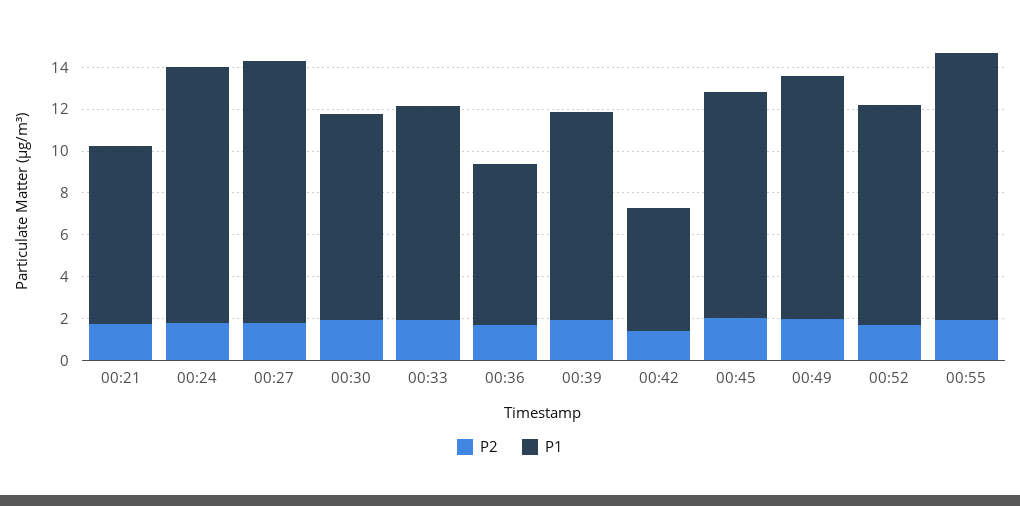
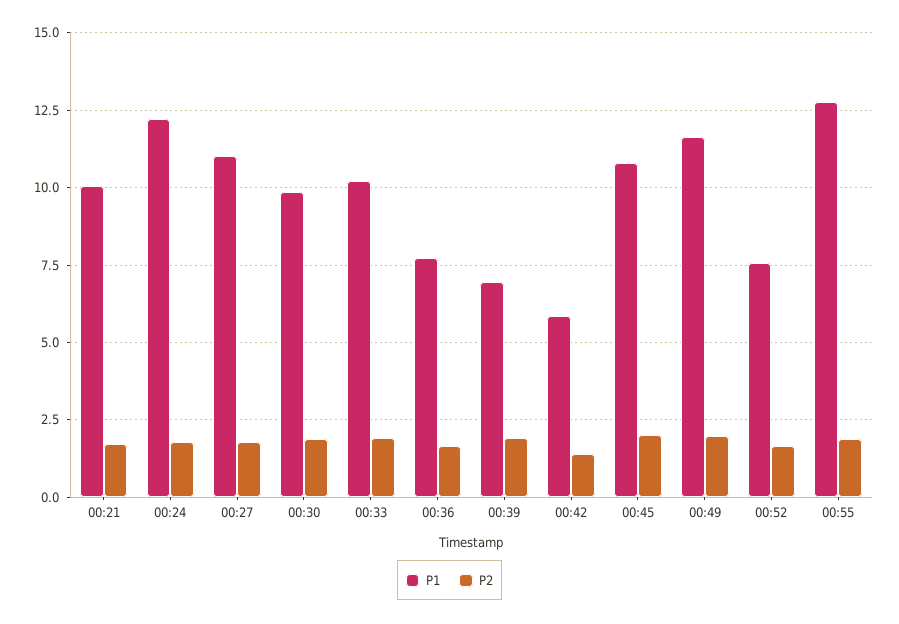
  {
    "P2": {
      "00:21": 1.75,
      "00:24": 1.75,
      "00:27": 1.75,
      "00:30": 2,
      "00:33": 2,
      "00:36": 1.75,
      "00:39": 2,
      "00:42": 1.5,
      "00:45": 2,
      "00:49": 2,
      "00:52": 1.75,
      "00:55": 2
    },
    "P1": {
-     "00:21": 8.5,
+     "00:21": 10,
      "00:24": 12.25,
-     "00:27": 12.5,
+     "00:27": 11,
      "00:30": 9.75,
      "00:33": 10.25,
      "00:36": 7.75,
-     "00:39": 10,
+     "00:39": 7,
      "00:42": 5.75,
      "00:45": 10.75,
      "00:49": 11.75,
-     "00:52": 10.5,
+     "00:52": 7.5,
      "00:55": 12.75
    }
  }

